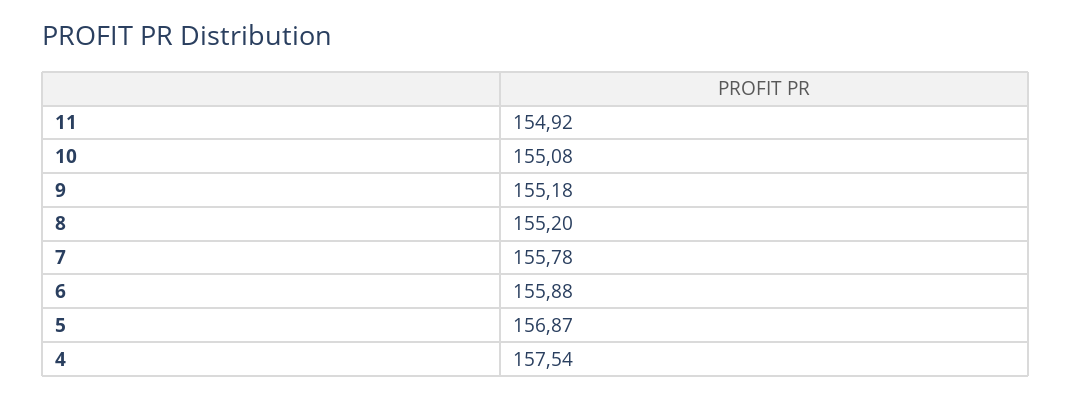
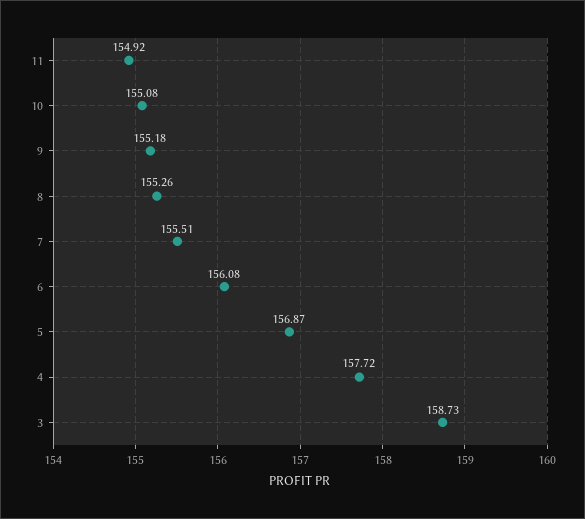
  {
    "11": 154.92,
    "10": 155.08,
    "9": 155.18,
-   "8": 155.2,
+   "8": 155.26,
-   "7": 155.78,
+   "7": 155.51,
-   "6": 155.88,
+   "6": 156.08,
    "5": 156.87,
-   "4": 157.54
+   "4": 157.72,
+   "3": 158.73
  }

